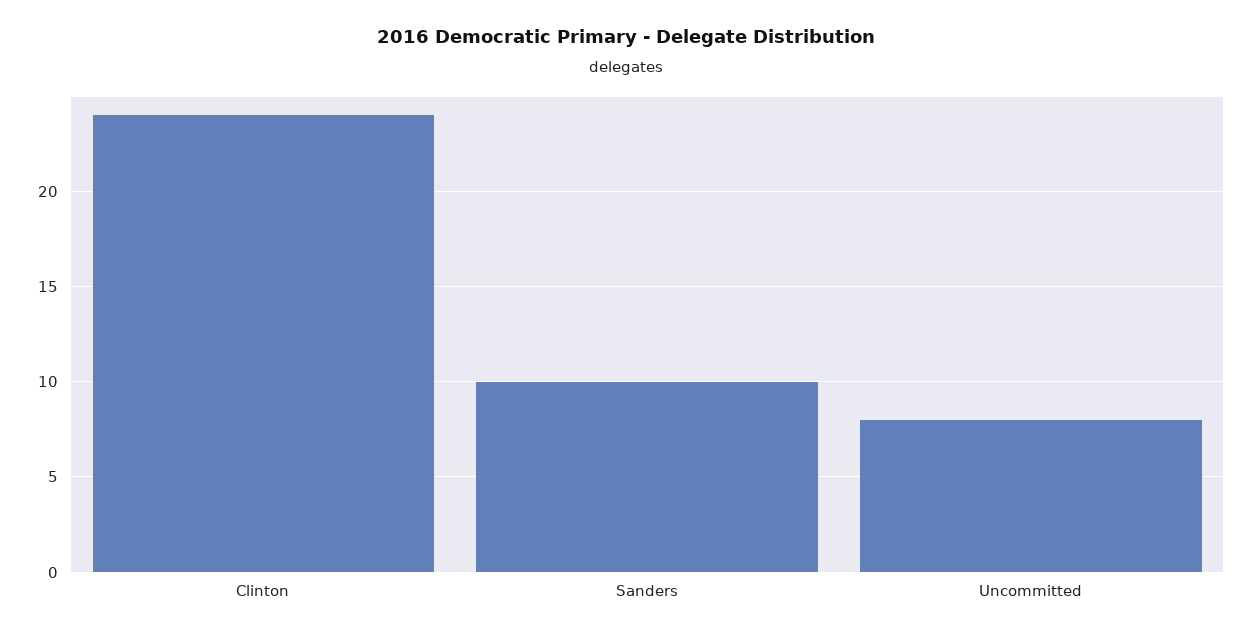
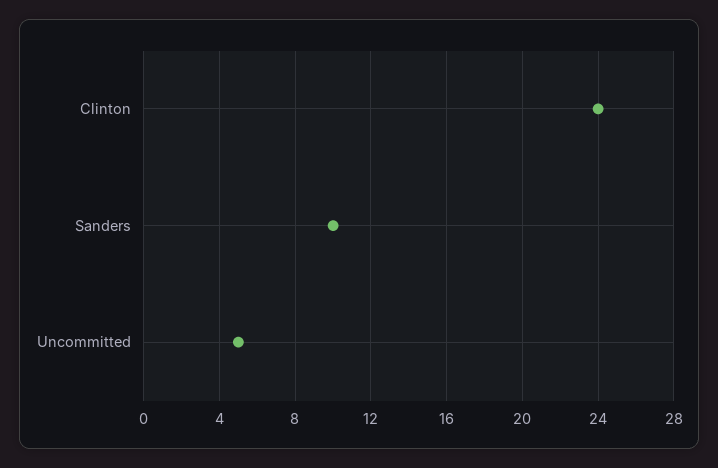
  {
    "Clinton": 24,
    "Sanders": 10,
-   "Uncommitted": 8
+   "Uncommitted": 5
  }

